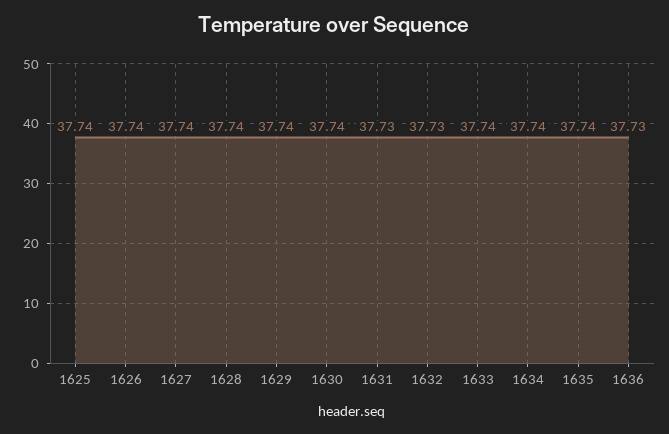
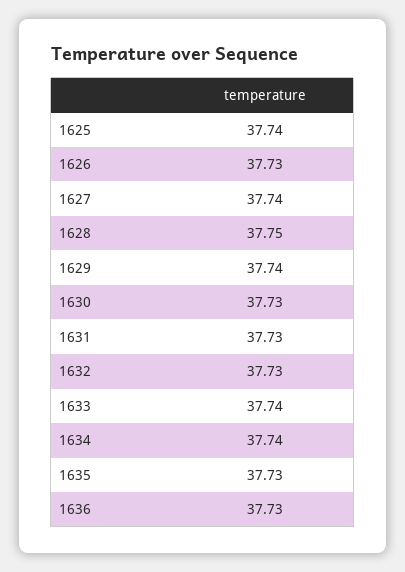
  {
    "1625": 37.74,
-   "1626": 37.74,
+   "1626": 37.73,
    "1627": 37.74,
-   "1628": 37.74,
+   "1628": 37.75,
    "1629": 37.74,
-   "1630": 37.74,
+   "1630": 37.73,
    "1631": 37.73,
    "1632": 37.73,
    "1633": 37.74,
    "1634": 37.74,
-   "1635": 37.74,
+   "1635": 37.73,
    "1636": 37.73
  }

